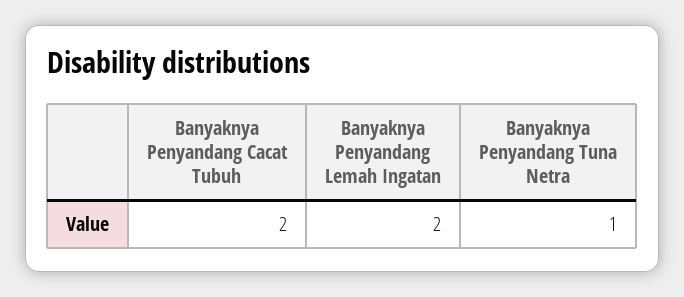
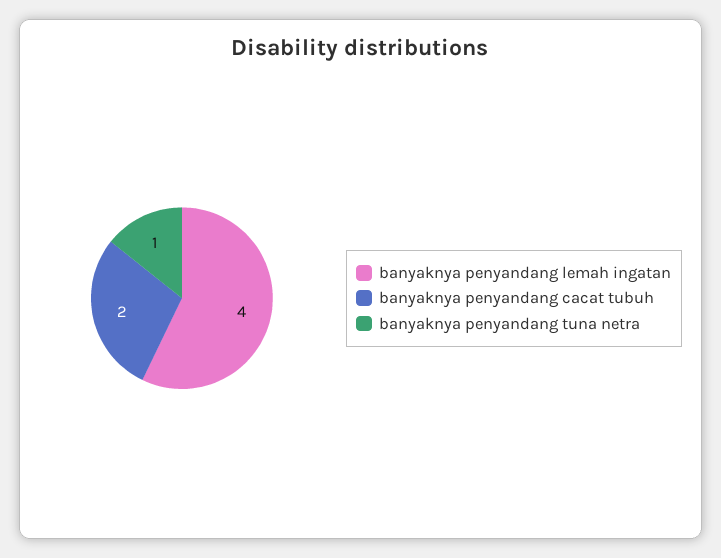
  {
    "Banyaknya Penyandang Cacat Tubuh": 2,
-   "Banyaknya Penyandang Lemah Ingatan": 2,
+   "Banyaknya Penyandang Lemah Ingatan": 4,
    "Banyaknya Penyandang Tuna Netra": 1
  }

